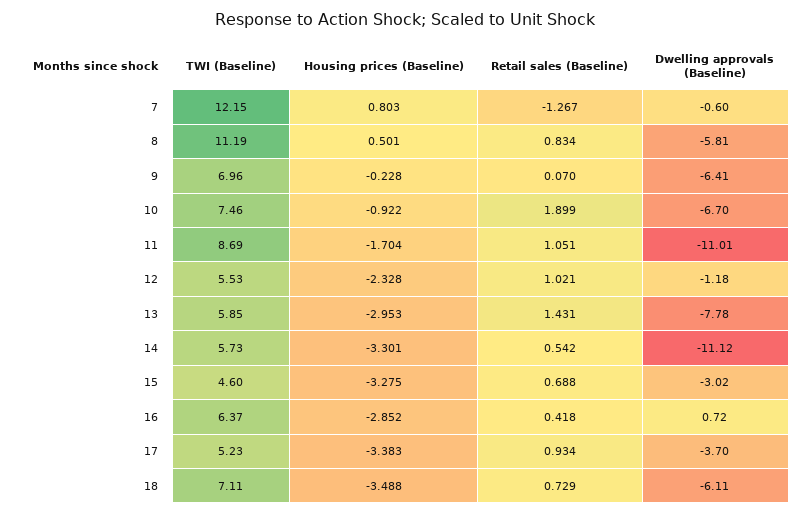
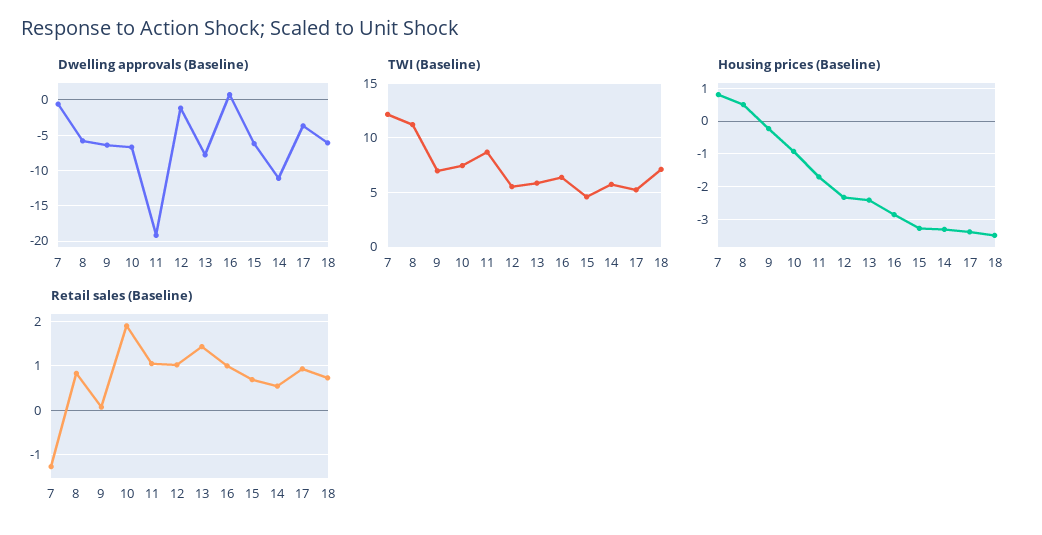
  {
    "TWI (Baseline)": {
      "7": 12.15,
      "8": 11.19,
      "9": 6.96,
      "10": 7.46,
      "11": 8.69,
      "12": 5.53,
      "13": 5.85,
      "14": 5.73,
      "15": 4.6,
      "16": 6.37,
      "17": 5.23,
      "18": 7.11
    },
    "Housing prices (Baseline)": {
      "7": 0.803,
      "8": 0.501,
      "9": -0.228,
      "10": -0.922,
      "11": -1.704,
      "12": -2.328,
-     "13": -2.953,
+     "13": -2.4,
      "14": -3.301,
      "15": -3.275,
      "16": -2.852,
      "17": -3.383,
      "18": -3.488
    },
    "Retail sales (Baseline)": {
      "7": -1.267,
      "8": 0.834,
      "9": 0.07,
      "10": 1.899,
      "11": 1.051,
      "12": 1.021,
      "13": 1.431,
      "14": 0.542,
      "15": 0.688,
-     "16": 0.418,
+     "16": 1,
      "17": 0.934,
      "18": 0.729
    },
    "Dwelling approvals (Baseline)": {
      "7": -0.6,
      "8": -5.81,
      "9": -6.41,
      "10": -6.7,
-     "11": -11.01,
+     "11": -19,
      "12": -1.18,
      "13": -7.78,
      "14": -11.12,
-     "15": -3.02,
+     "15": -6,
      "16": 0.72,
      "17": -3.7,
      "18": -6.11
    }
  }

